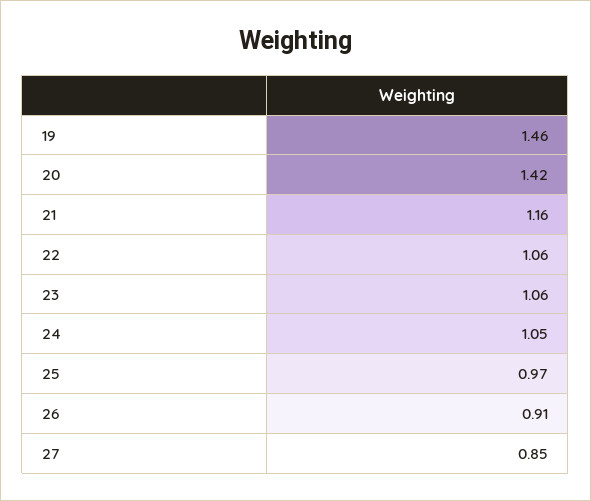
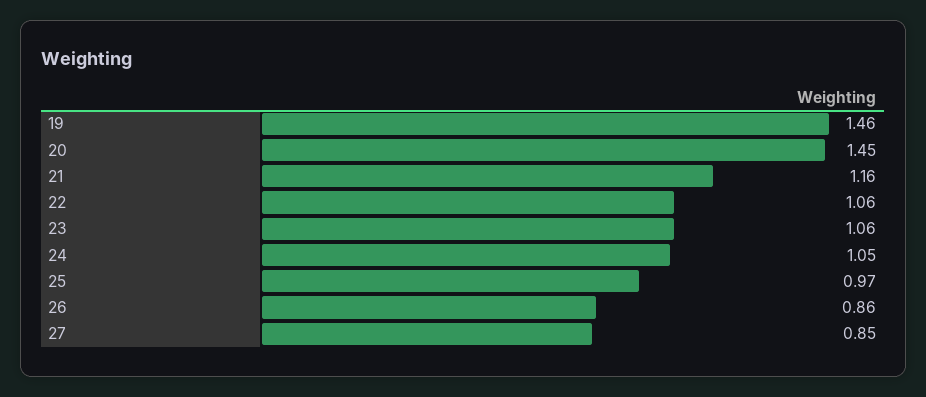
  {
    "19": 1.46,
-   "20": 1.42,
+   "20": 1.45,
    "21": 1.16,
    "22": 1.06,
    "23": 1.06,
    "24": 1.05,
    "25": 0.97,
-   "26": 0.91,
+   "26": 0.86,
    "27": 0.85
  }

